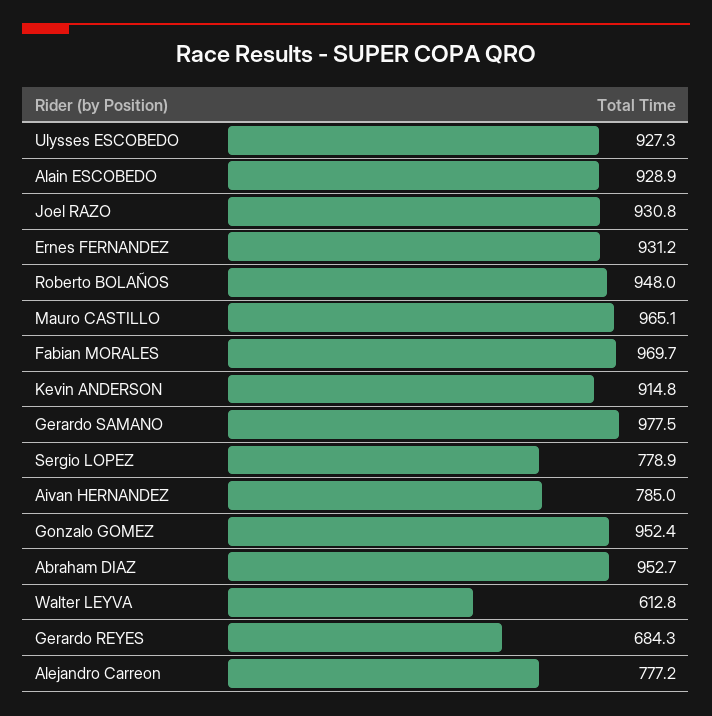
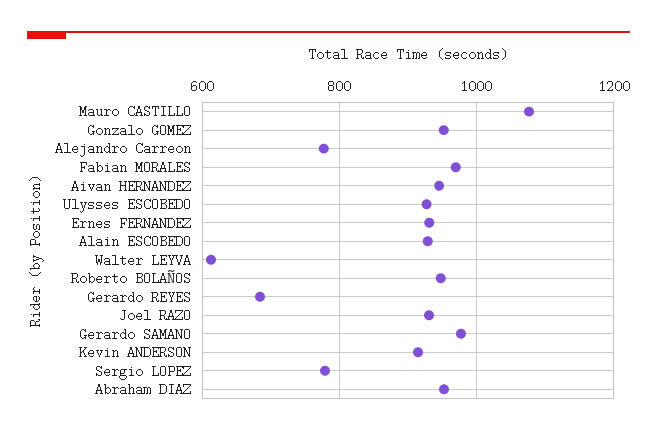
  {
    "Ulysses ESCOBEDO": 927.3,
    "Alain ESCOBEDO": 928.9,
    "Joel RAZO": 930.8,
    "Ernes FERNANDEZ": 931.2,
    "Roberto BOLAÑOS": 948,
-   "Mauro CASTILLO": 965.1,
+   "Mauro CASTILLO": 1080,
    "Fabian MORALES": 969.7,
    "Kevin ANDERSON": 914.8,
    "Gerardo SAMANO": 977.5,
    "Sergio LOPEZ": 778.9,
-   "Aivan HERNANDEZ": 785,
+   "Aivan HERNANDEZ": 940,
    "Gonzalo GOMEZ": 952.4,
    "Abraham DIAZ": 952.7,
    "Walter LEYVA": 612.8,
    "Gerardo REYES": 684.3,
    "Alejandro Carreon": 777.2
  }

